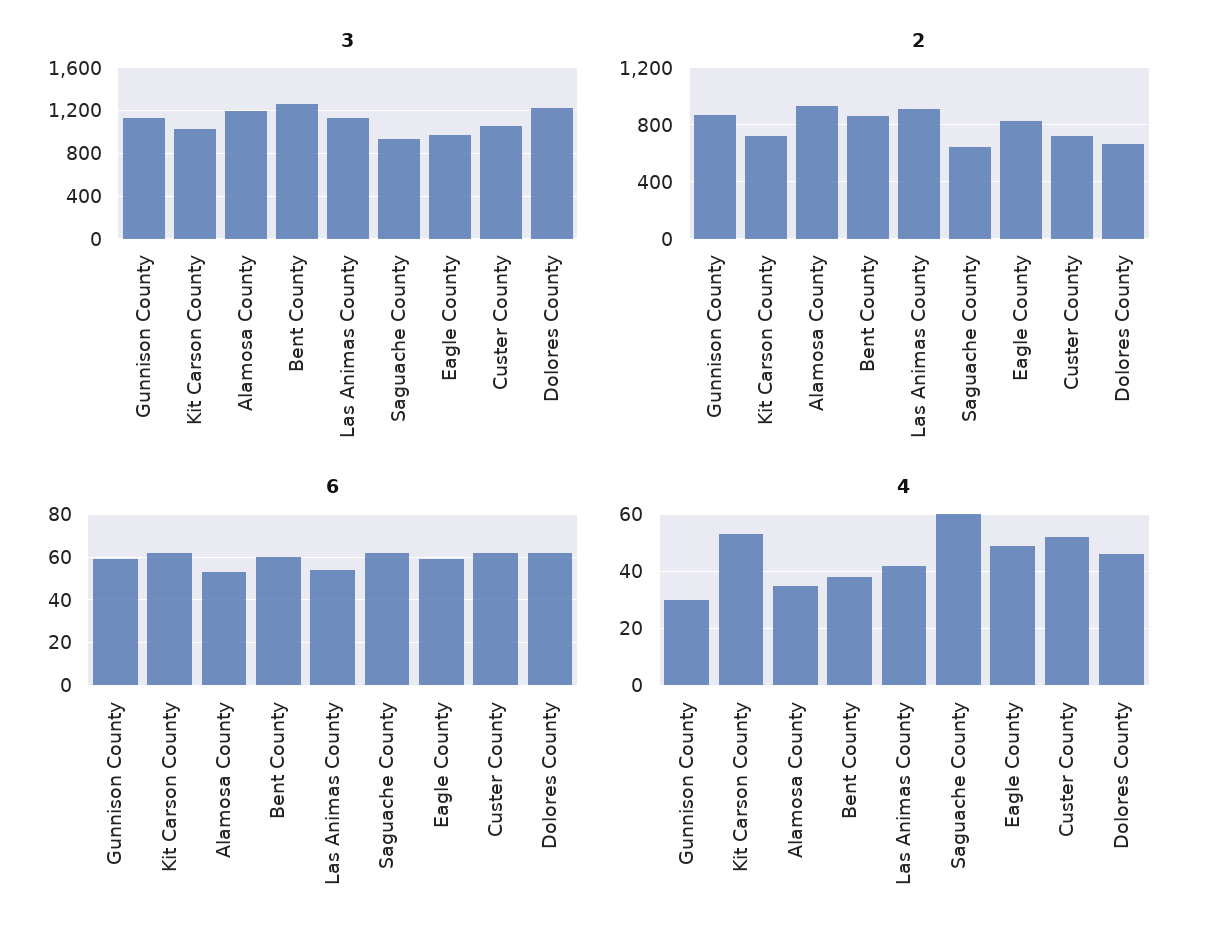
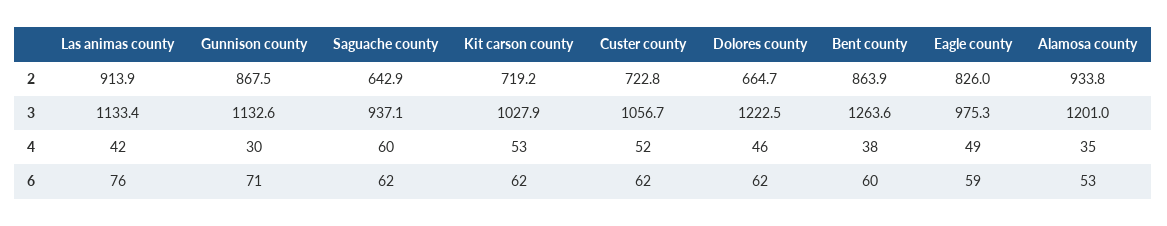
  {
    "3": {
      "Gunnison County": 1132.6,
      "Kit Carson County": 1027.9,
      "Alamosa County": 1201,
      "Bent County": 1263.6,
      "Las Animas County": 1133.4,
      "Saguache County": 937.1,
      "Eagle County": 975.3,
      "Custer County": 1056.7,
      "Dolores County": 1222.5
    },
    "2": {
      "Gunnison County": 867.5,
      "Kit Carson County": 719.2,
      "Alamosa County": 933.8,
      "Bent County": 863.9,
      "Las Animas County": 913.9,
      "Saguache County": 642.9,
      "Eagle County": 826,
      "Custer County": 722.8,
      "Dolores County": 664.7
    },
    "6": {
-     "Gunnison County": 60,
+     "Gunnison County": 71,
      "Kit Carson County": 62,
      "Alamosa County": 53,
      "Bent County": 60,
-     "Las Animas County": 55,
+     "Las Animas County": 76,
      "Saguache County": 62,
      "Eagle County": 59,
      "Custer County": 62,
      "Dolores County": 62
    },
    "4": {
      "Gunnison County": 30,
      "Kit Carson County": 53,
      "Alamosa County": 35,
      "Bent County": 38,
      "Las Animas County": 42,
      "Saguache County": 60,
      "Eagle County": 49,
      "Custer County": 52,
      "Dolores County": 46
    }
  }

